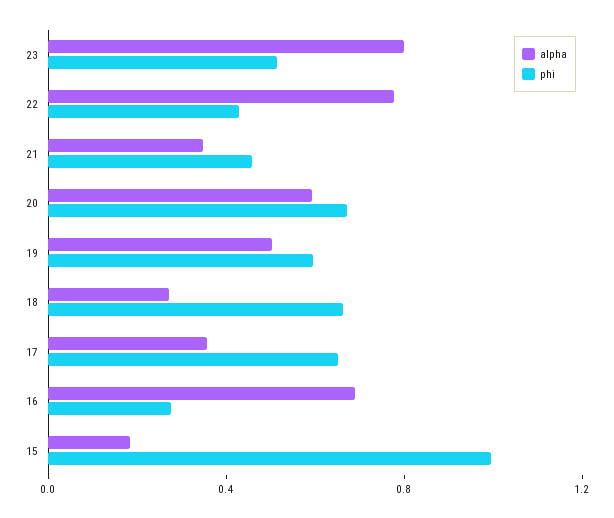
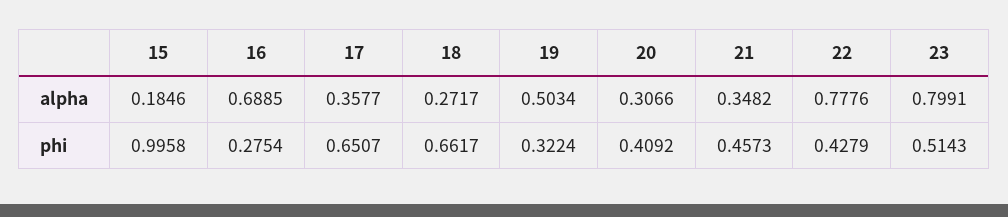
  {
    "alpha": {
      "23": 0.7991,
      "22": 0.7776,
      "21": 0.3482,
-     "20": 0.6,
+     "20": 0.3066,
      "19": 0.5034,
      "18": 0.2717,
      "17": 0.3577,
      "16": 0.6885,
      "15": 0.1846
    },
    "phi": {
      "23": 0.5143,
      "22": 0.4279,
      "21": 0.4573,
-     "20": 0.7,
+     "20": 0.4092,
-     "19": 0.6,
+     "19": 0.3224,
      "18": 0.6617,
      "17": 0.6507,
      "16": 0.2754,
      "15": 0.9958
    }
  }

